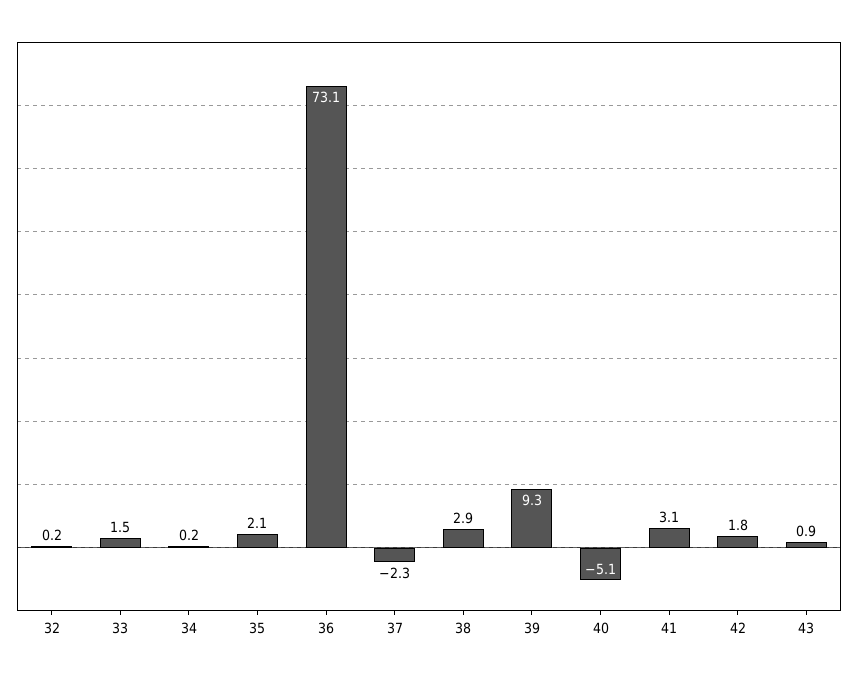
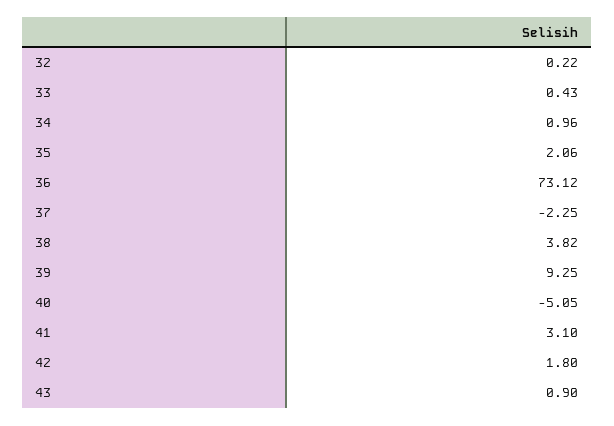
  {
    "32": 0.22,
-   "33": 1.5,
+   "33": 0.43,
-   "34": 0.2,
+   "34": 0.96,
    "35": 2.06,
    "36": 73.12,
    "37": -2.25,
-   "38": 2.9,
+   "38": 3.82,
    "39": 9.25,
    "40": -5.05,
    "41": 3.1,
    "42": 1.8,
    "43": 0.9
  }

